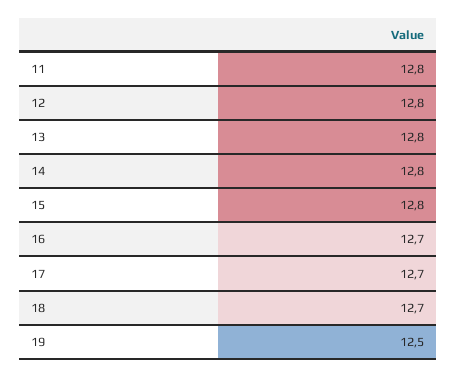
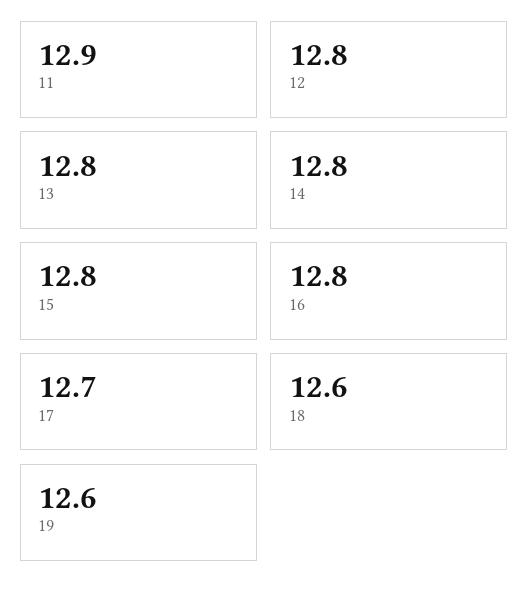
  {
-   "11": 12.8,
+   "11": 12.9,
    "12": 12.8,
    "13": 12.8,
    "14": 12.8,
    "15": 12.8,
-   "16": 12.7,
+   "16": 12.8,
    "17": 12.7,
-   "18": 12.7,
+   "18": 12.6,
-   "19": 12.5
+   "19": 12.6
  }

